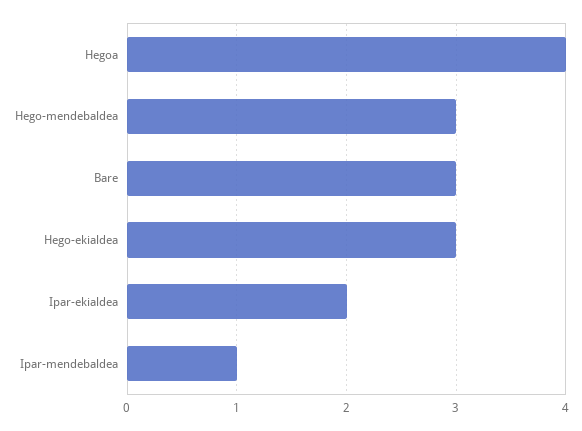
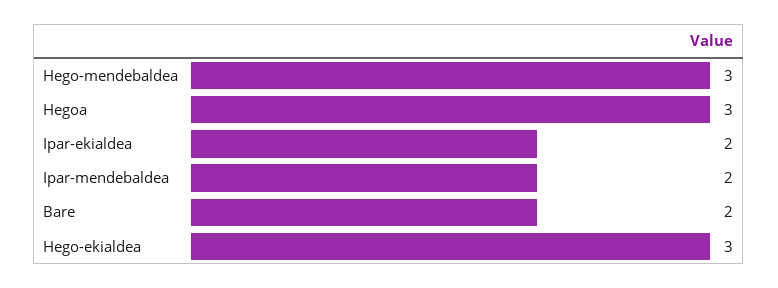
  {
-   "Hegoa": 4,
+   "Hegoa": 3,
    "Hego-mendebaldea": 3,
-   "Bare": 3,
+   "Bare": 2,
    "Hego-ekialdea": 3,
    "Ipar-ekialdea": 2,
-   "Ipar-mendebaldea": 1
+   "Ipar-mendebaldea": 2
  }

